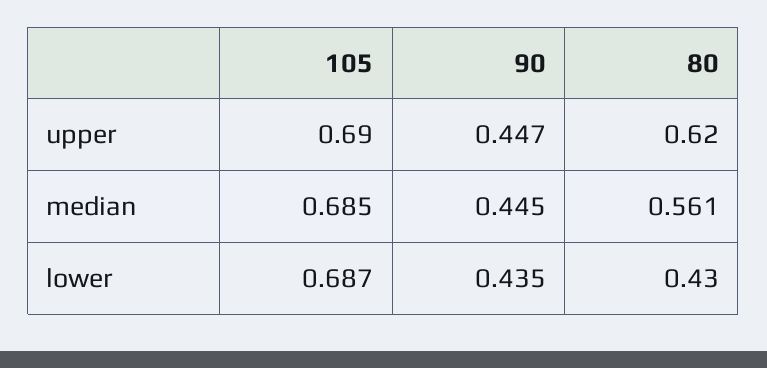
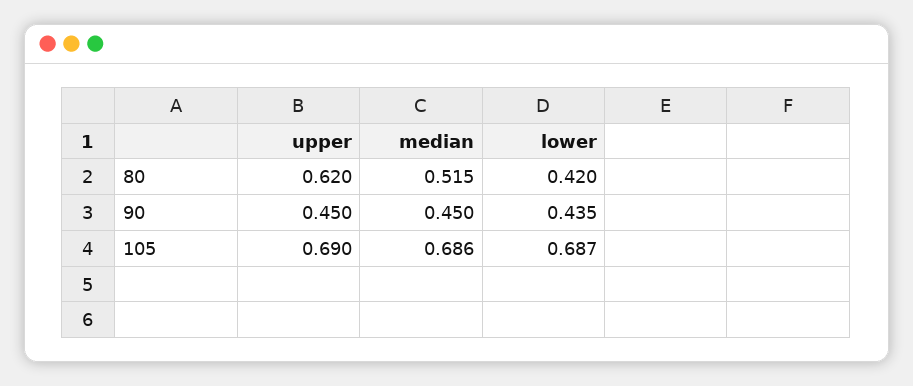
  {
    "105": {
      "upper": 0.69,
-     "median": 0.685,
+     "median": 0.686,
      "lower": 0.687
    },
    "90": {
-     "upper": 0.447,
+     "upper": 0.45,
-     "median": 0.445,
+     "median": 0.45,
      "lower": 0.435
    },
    "80": {
      "upper": 0.62,
-     "median": 0.561,
+     "median": 0.515,
-     "lower": 0.43
+     "lower": 0.42
    }
  }

